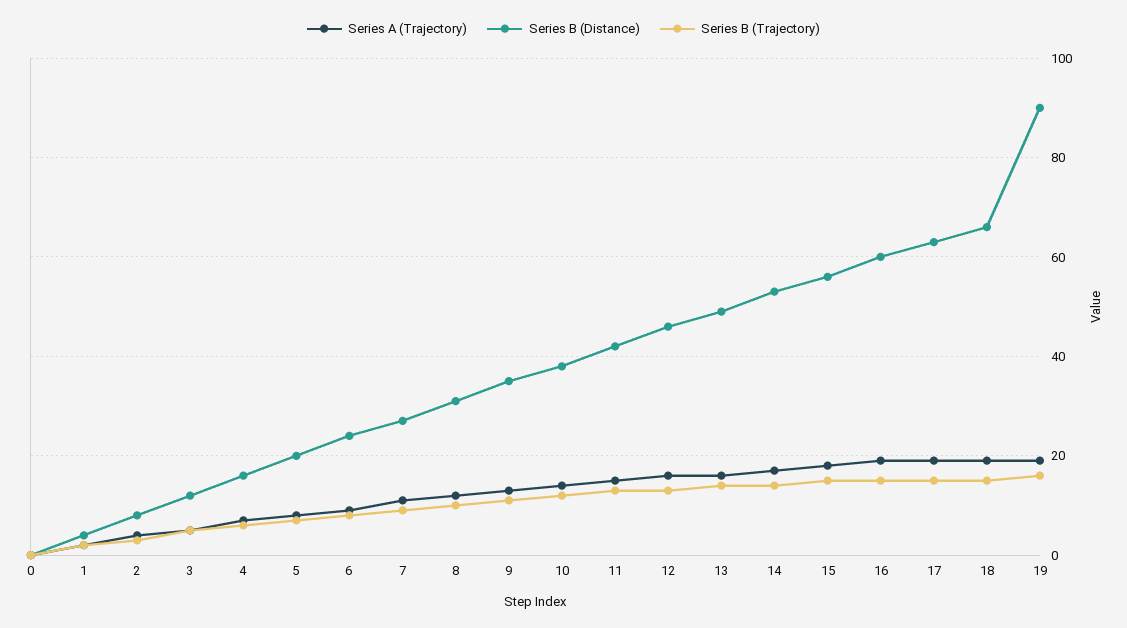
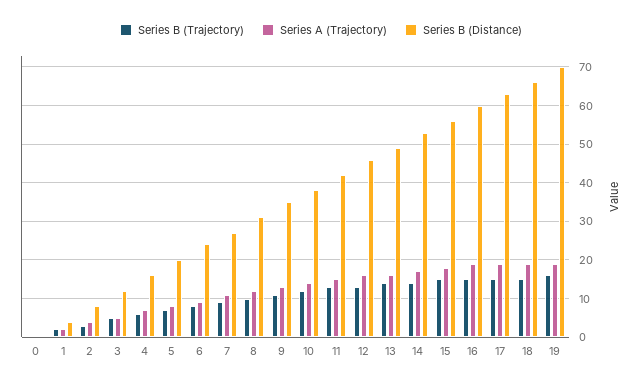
  {
    "Series A (Trajectory)": {
      "0": 0,
      "1": 0,
      "2": 5,
      "3": 5,
      "4": 5,
      "5": 10,
      "6": 10,
      "7": 10,
      "8": 10,
      "9": 15,
      "10": 15,
      "11": 15,
      "12": 15,
      "13": 15,
      "14": 15,
      "15": 20,
      "16": 20,
      "17": 20,
      "18": 20,
      "19": 20
    },
    "Series B (Distance)": {
      "0": 0,
      "1": 5,
      "2": 10,
      "3": 10,
      "4": 15,
      "5": 20,
      "6": 25,
      "7": 25,
      "8": 30,
      "9": 35,
      "10": 40,
      "11": 40,
      "12": 45,
      "13": 50,
      "14": 55,
      "15": 55,
      "16": 60,
      "17": 65,
      "18": 65,
-     "19": 90
+     "19": 70
    },
    "Series B (Trajectory)": {
      "0": 0,
      "1": 0,
      "2": 5,
      "3": 5,
      "4": 5,
      "5": 5,
      "6": 10,
      "7": 10,
      "8": 10,
      "9": 10,
      "10": 10,
      "11": 15,
      "12": 15,
      "13": 15,
      "14": 15,
      "15": 15,
      "16": 15,
      "17": 15,
      "18": 15,
      "19": 15
    }
  }

